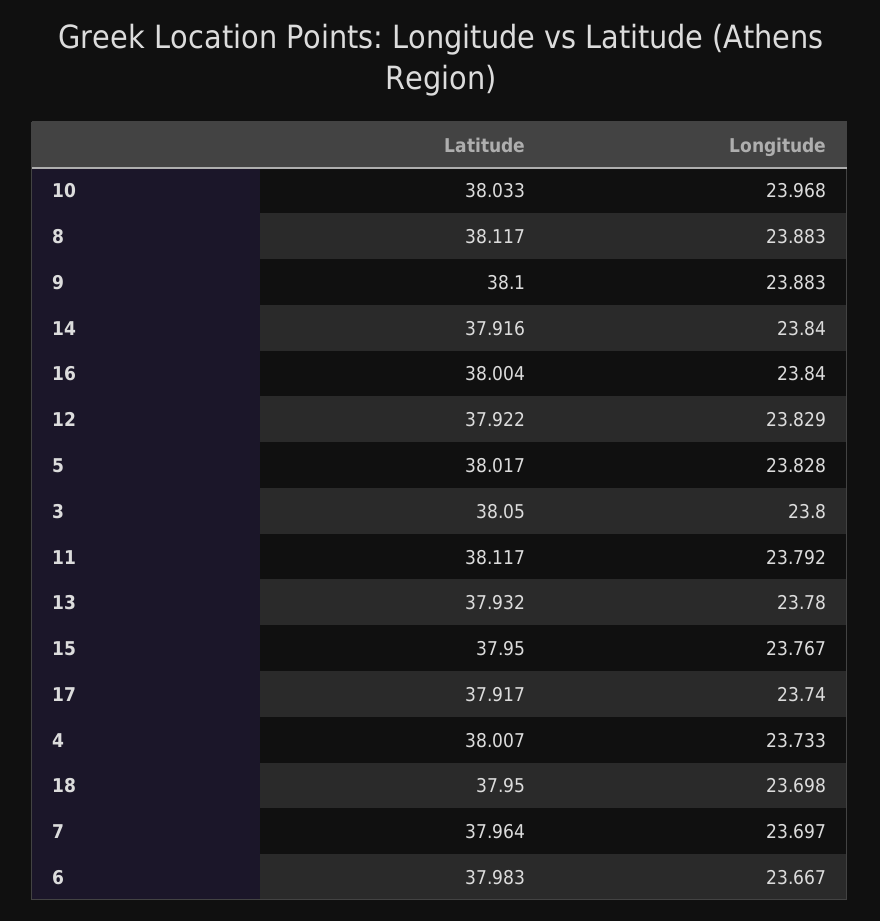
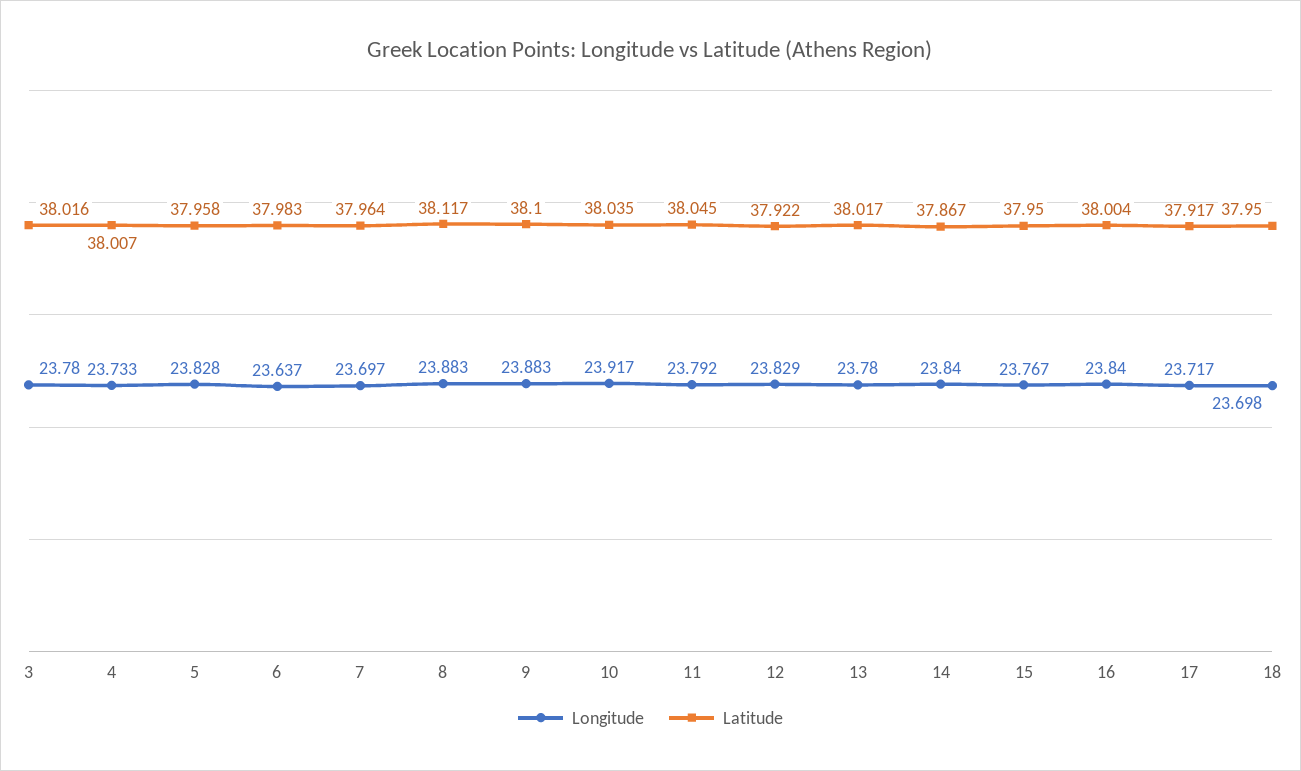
  {
    "Latitude": {
-     "10": 38.033,
+     "10": 38.035,
      "8": 38.117,
      "9": 38.1,
-     "14": 37.916,
+     "14": 37.867,
      "16": 38.004,
      "12": 37.922,
-     "5": 38.017,
+     "5": 37.958,
-     "3": 38.05,
+     "3": 38.016,
-     "11": 38.117,
+     "11": 38.045,
-     "13": 37.932,
+     "13": 38.017,
      "15": 37.95,
      "17": 37.917,
      "4": 38.007,
      "18": 37.95,
      "7": 37.964,
      "6": 37.983
    },
    "Longitude": {
-     "10": 23.968,
+     "10": 23.917,
      "8": 23.883,
      "9": 23.883,
      "14": 23.84,
      "16": 23.84,
      "12": 23.829,
      "5": 23.828,
-     "3": 23.8,
+     "3": 23.78,
      "11": 23.792,
      "13": 23.78,
      "15": 23.767,
-     "17": 23.74,
+     "17": 23.717,
      "4": 23.733,
      "18": 23.698,
      "7": 23.697,
-     "6": 23.667
+     "6": 23.637
    }
  }

